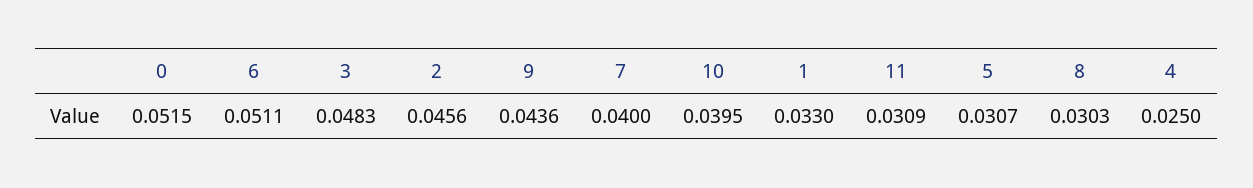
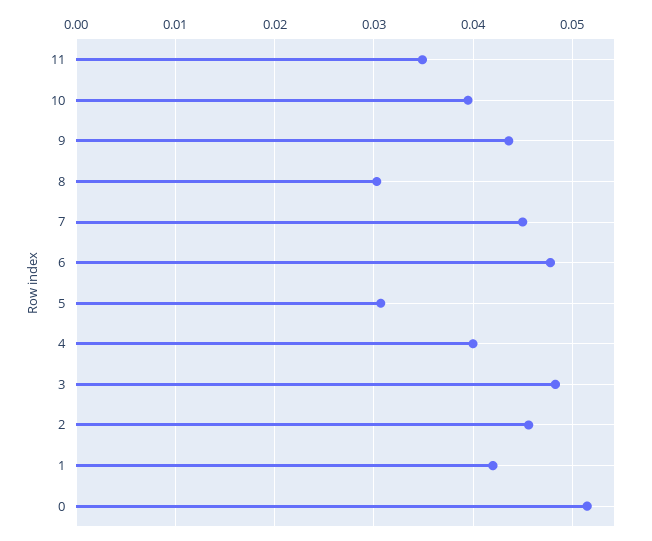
  {
    "0": 0.0515,
-   "6": 0.0511,
+   "6": 0.048,
    "3": 0.0483,
    "2": 0.0456,
    "9": 0.0436,
-   "7": 0.04,
+   "7": 0.045,
    "10": 0.0395,
-   "1": 0.033,
+   "1": 0.042,
-   "11": 0.0309,
+   "11": 0.035,
    "5": 0.0307,
    "8": 0.0303,
-   "4": 0.025
+   "4": 0.04
  }

